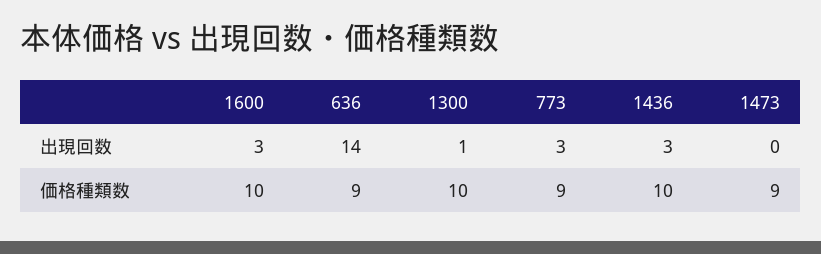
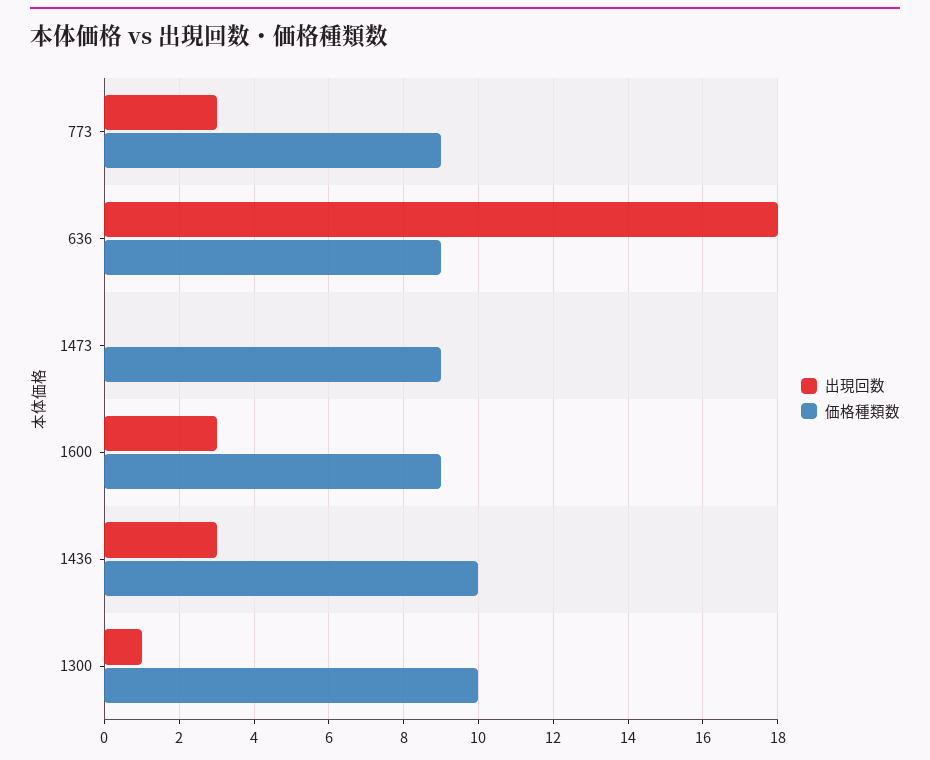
  {
    "出現回数": {
      "1600": 3,
-     "636": 14,
+     "636": 18,
      "1300": 1,
      "773": 3,
      "1436": 3,
      "1473": 0
    },
    "価格種類数": {
-     "1600": 10,
+     "1600": 9,
      "636": 9,
      "1300": 10,
      "773": 9,
      "1436": 10,
      "1473": 9
    }
  }

